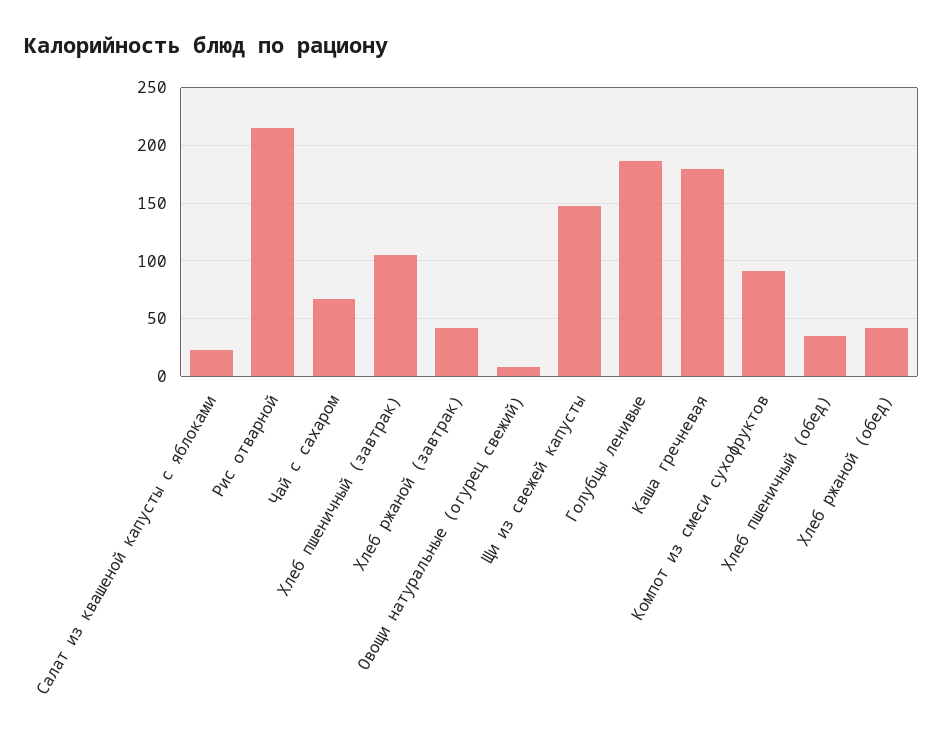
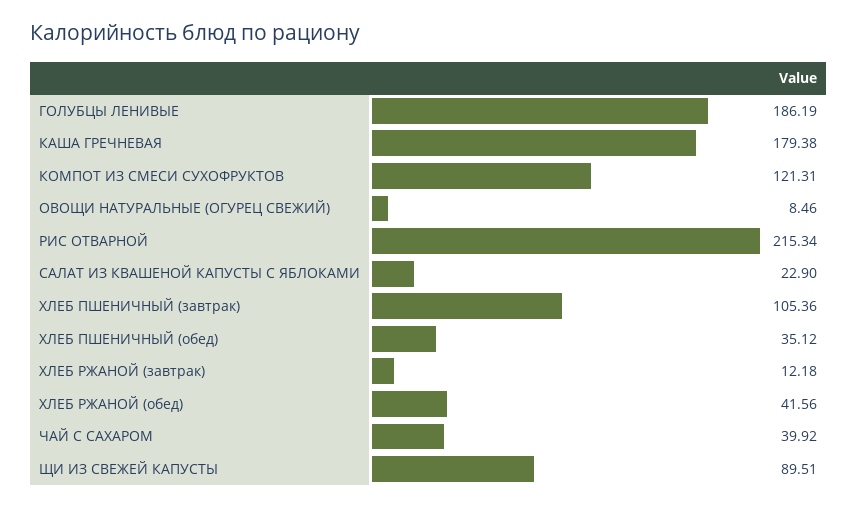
  {
    "Салат из квашеной капусты с яблоками": 22.9,
    "Рис отварной": 215.34,
-   "Чай с сахаром": 70,
+   "Чай с сахаром": 39.92,
    "Хлеб пшеничный (завтрак)": 105.36,
-   "Хлеб ржаной (завтрак)": 40,
+   "Хлеб ржаной (завтрак)": 12.18,
    "Овощи натуральные (огурец свежий)": 8.46,
-   "Щи из свежей капусты": 150,
+   "Щи из свежей капусты": 89.51,
    "Голубцы ленивые": 186.19,
    "Каша гречневая": 179.38,
-   "Компот из смеси сухофруктов": 90,
+   "Компот из смеси сухофруктов": 121.31,
    "Хлеб пшеничный (обед)": 35.12,
    "Хлеб ржаной (обед)": 41.56
  }

